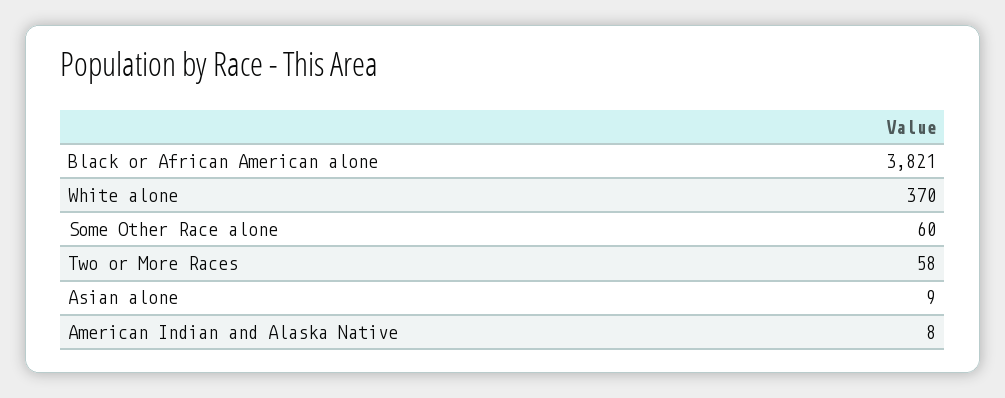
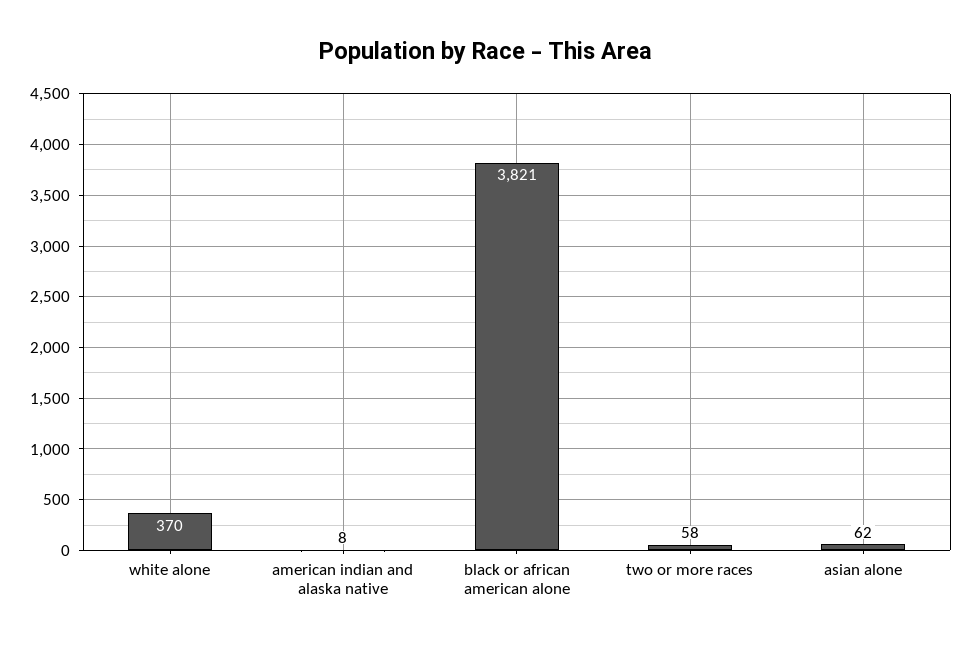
  {
    "Black or African American alone": 3821,
    "White alone": 370,
-   "Some Other Race alone": 60,
    "Two or More Races": 58,
-   "Asian alone": 9,
+   "Asian alone": 62,
    "American Indian and Alaska Native": 8
  }

